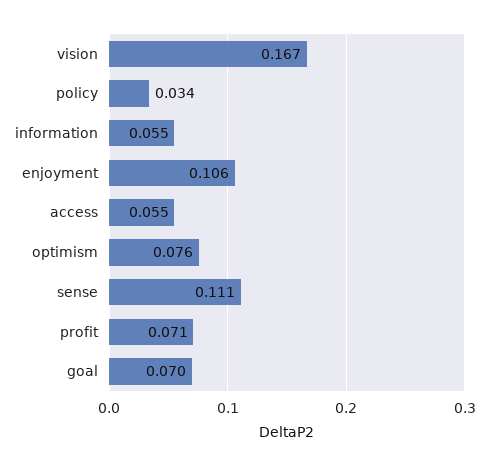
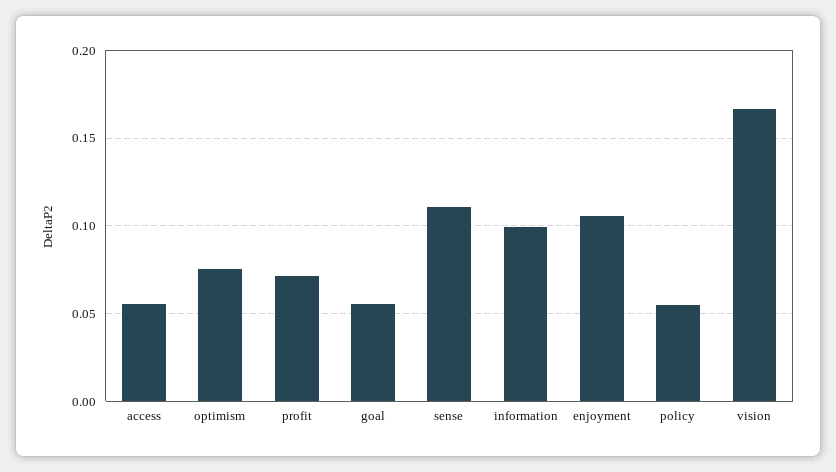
  {
    "vision": 0.167,
-   "policy": 0.034,
+   "policy": 0.055,
-   "information": 0.055,
+   "information": 0.1,
    "enjoyment": 0.106,
    "access": 0.055,
    "optimism": 0.076,
    "sense": 0.111,
    "profit": 0.071,
-   "goal": 0.07
+   "goal": 0.055
  }

